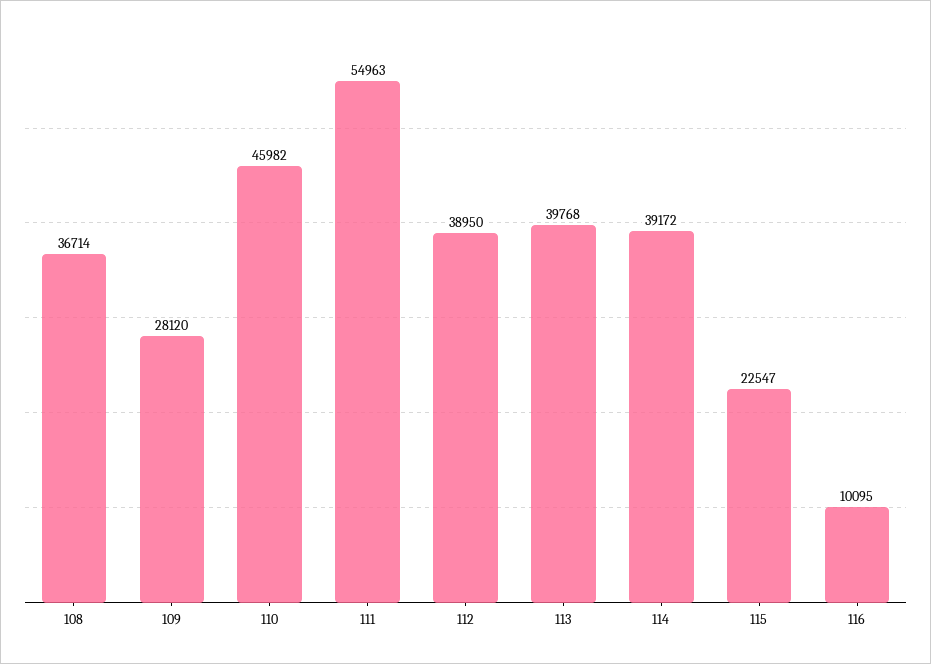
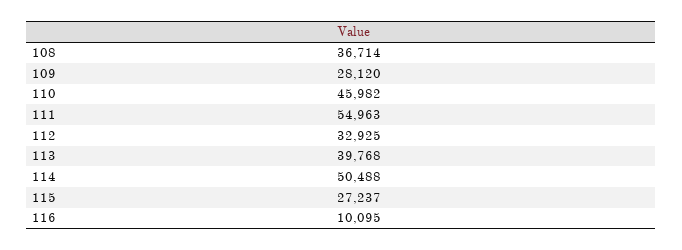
  {
    "108": 36714,
    "109": 28120,
    "110": 45982,
    "111": 54963,
-   "112": 38950,
+   "112": 32925,
    "113": 39768,
-   "114": 39172,
+   "114": 50488,
-   "115": 22547,
+   "115": 27237,
    "116": 10095
  }

